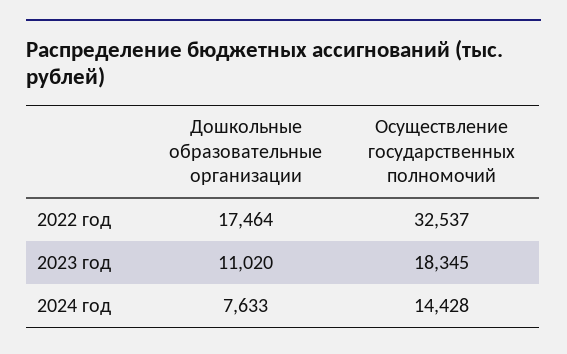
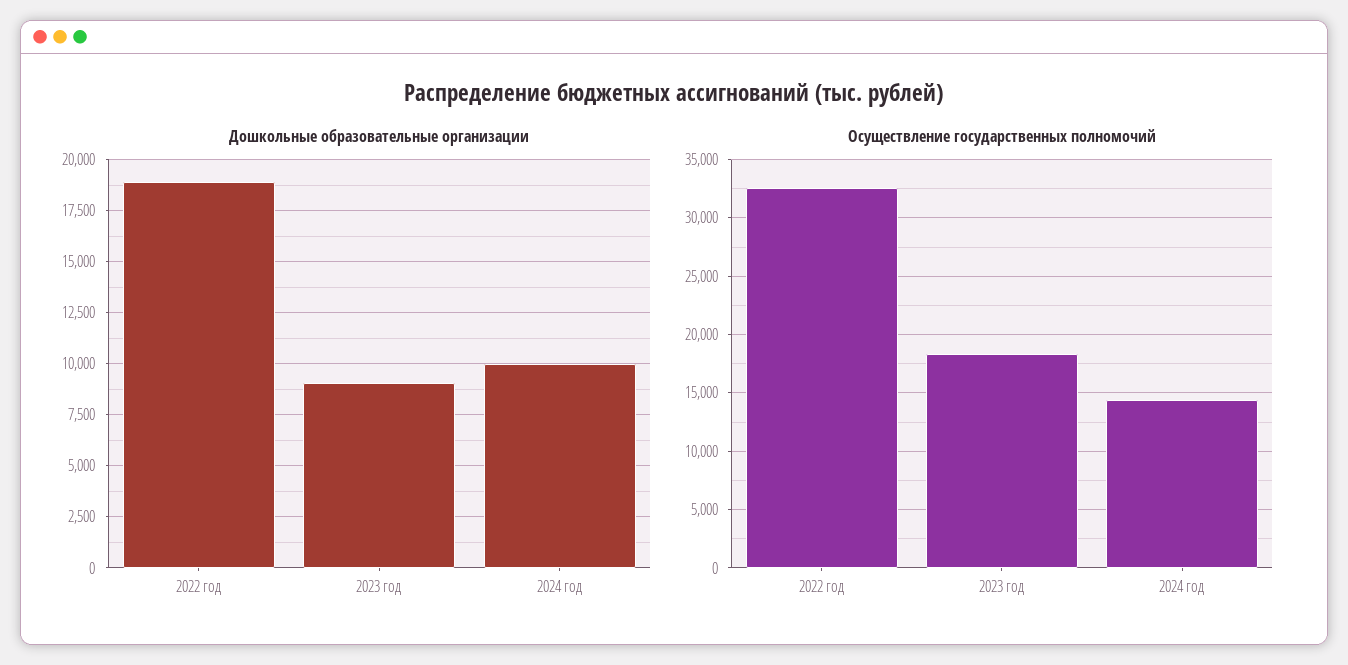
  {
    "Дошкольные образовательные организации": {
-     "2022 год": 17464,
+     "2022 год": 19000,
-     "2023 год": 11020,
+     "2023 год": 9000,
-     "2024 год": 7633
+     "2024 год": 10000
    },
    "Осуществление государственных полномочий": {
      "2022 год": 32537,
      "2023 год": 18345,
      "2024 год": 14428
    }
  }

